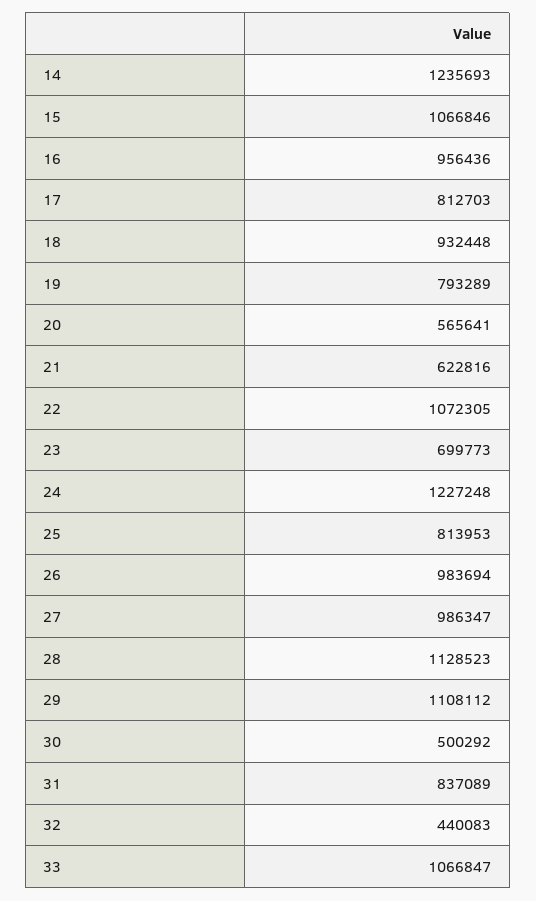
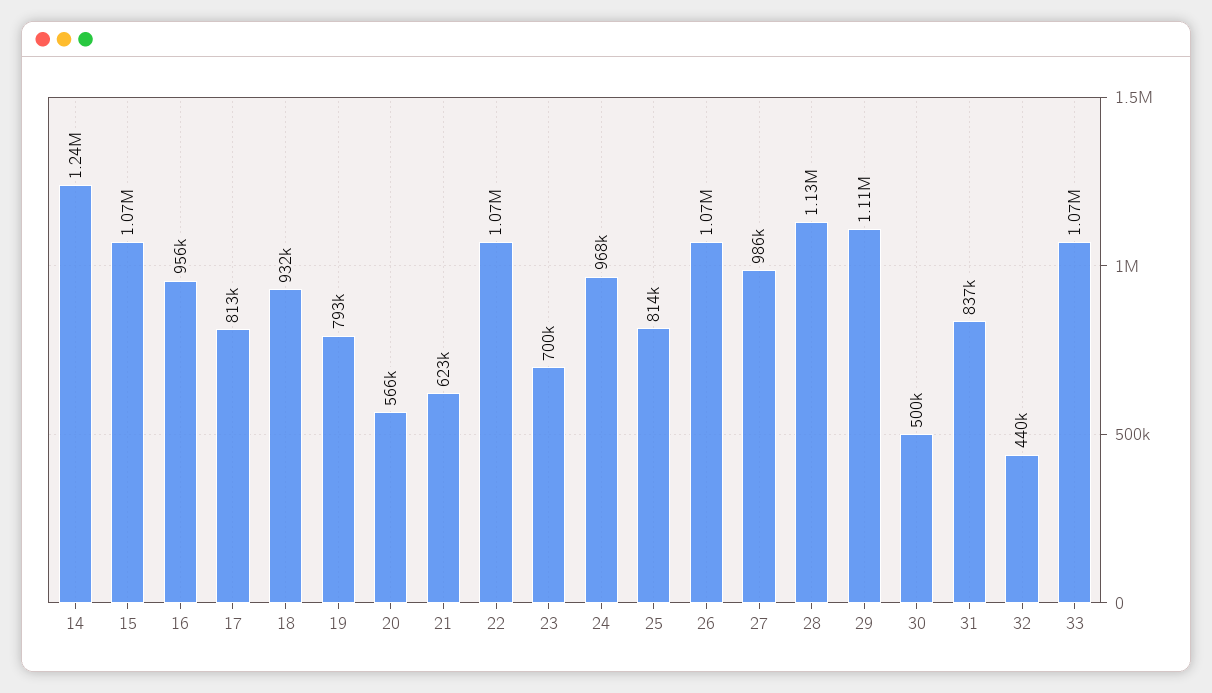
  {
    "14": 1235693,
    "15": 1066846,
    "16": 956436,
    "17": 812703,
    "18": 932448,
    "19": 793289,
    "20": 565641,
    "21": 622816,
    "22": 1072305,
    "23": 699773,
-   "24": 1227248,
+   "24": 968000,
    "25": 813953,
-   "26": 983694,
+   "26": 1070000,
    "27": 986347,
    "28": 1128523,
    "29": 1108112,
    "30": 500292,
    "31": 837089,
    "32": 440083,
    "33": 1066847
  }

